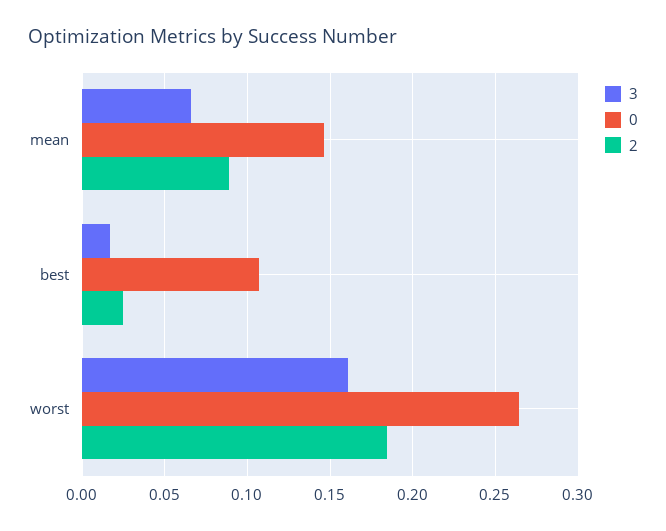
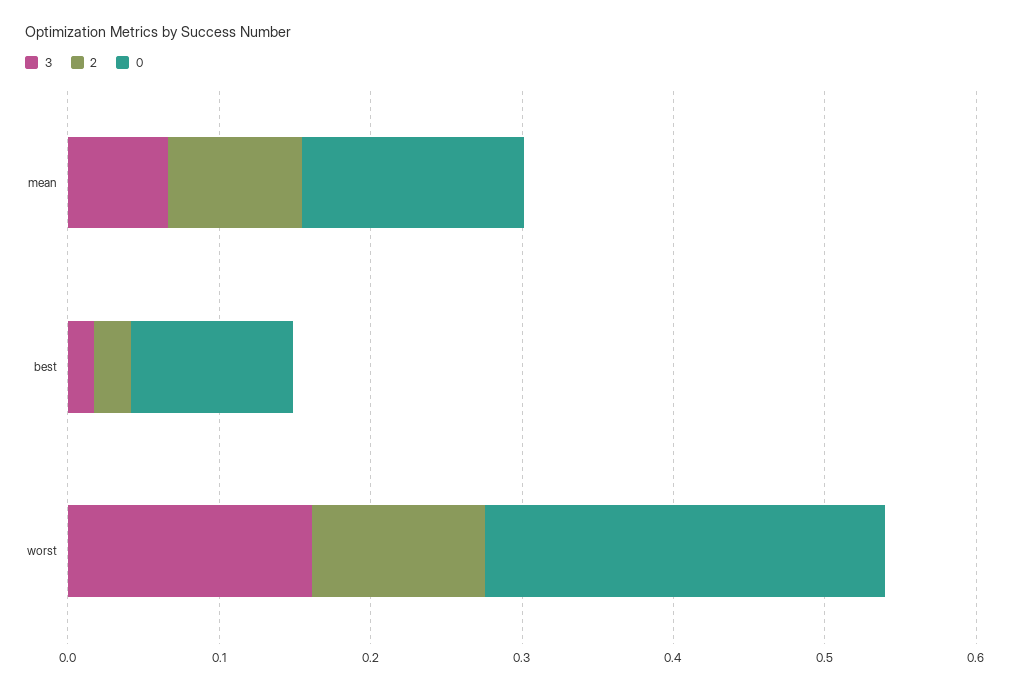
  {
    "3": {
      "mean": 0.065,
      "best": 0.015,
      "worst": 0.16
    },
    "0": {
      "mean": 0.145,
      "best": 0.105,
      "worst": 0.265
    },
    "2": {
      "mean": 0.09,
      "best": 0.025,
-     "worst": 0.185
+     "worst": 0.12
    }
  }

